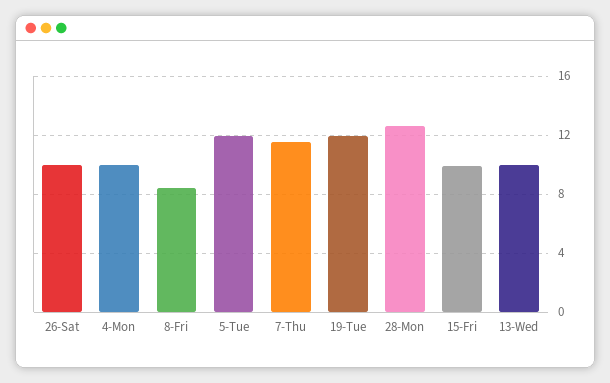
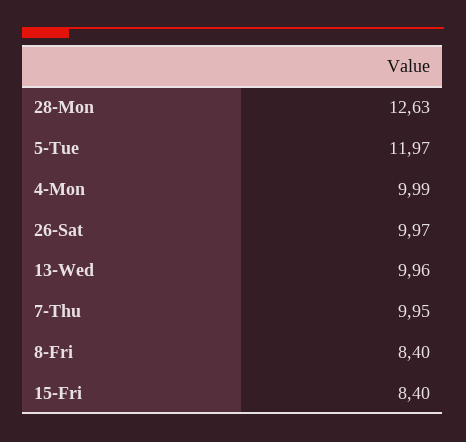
  {
    "26-Sat": 9.97,
    "4-Mon": 9.99,
    "8-Fri": 8.4,
    "5-Tue": 11.97,
-   "7-Thu": 11.5,
+   "7-Thu": 9.95,
-   "19-Tue": 12,
    "28-Mon": 12.63,
-   "15-Fri": 10,
+   "15-Fri": 8.4,
    "13-Wed": 9.96
  }

